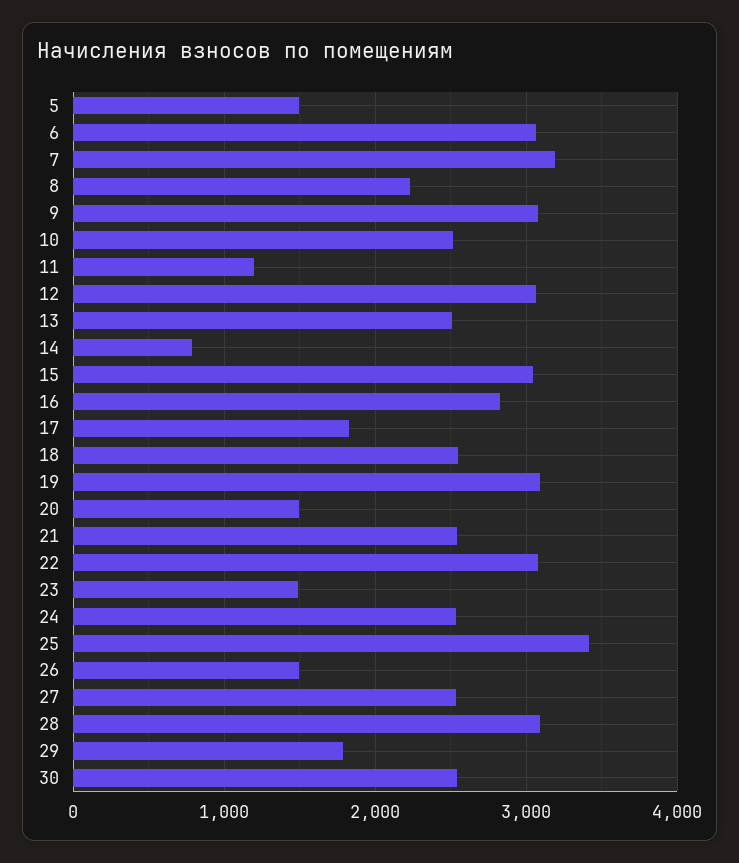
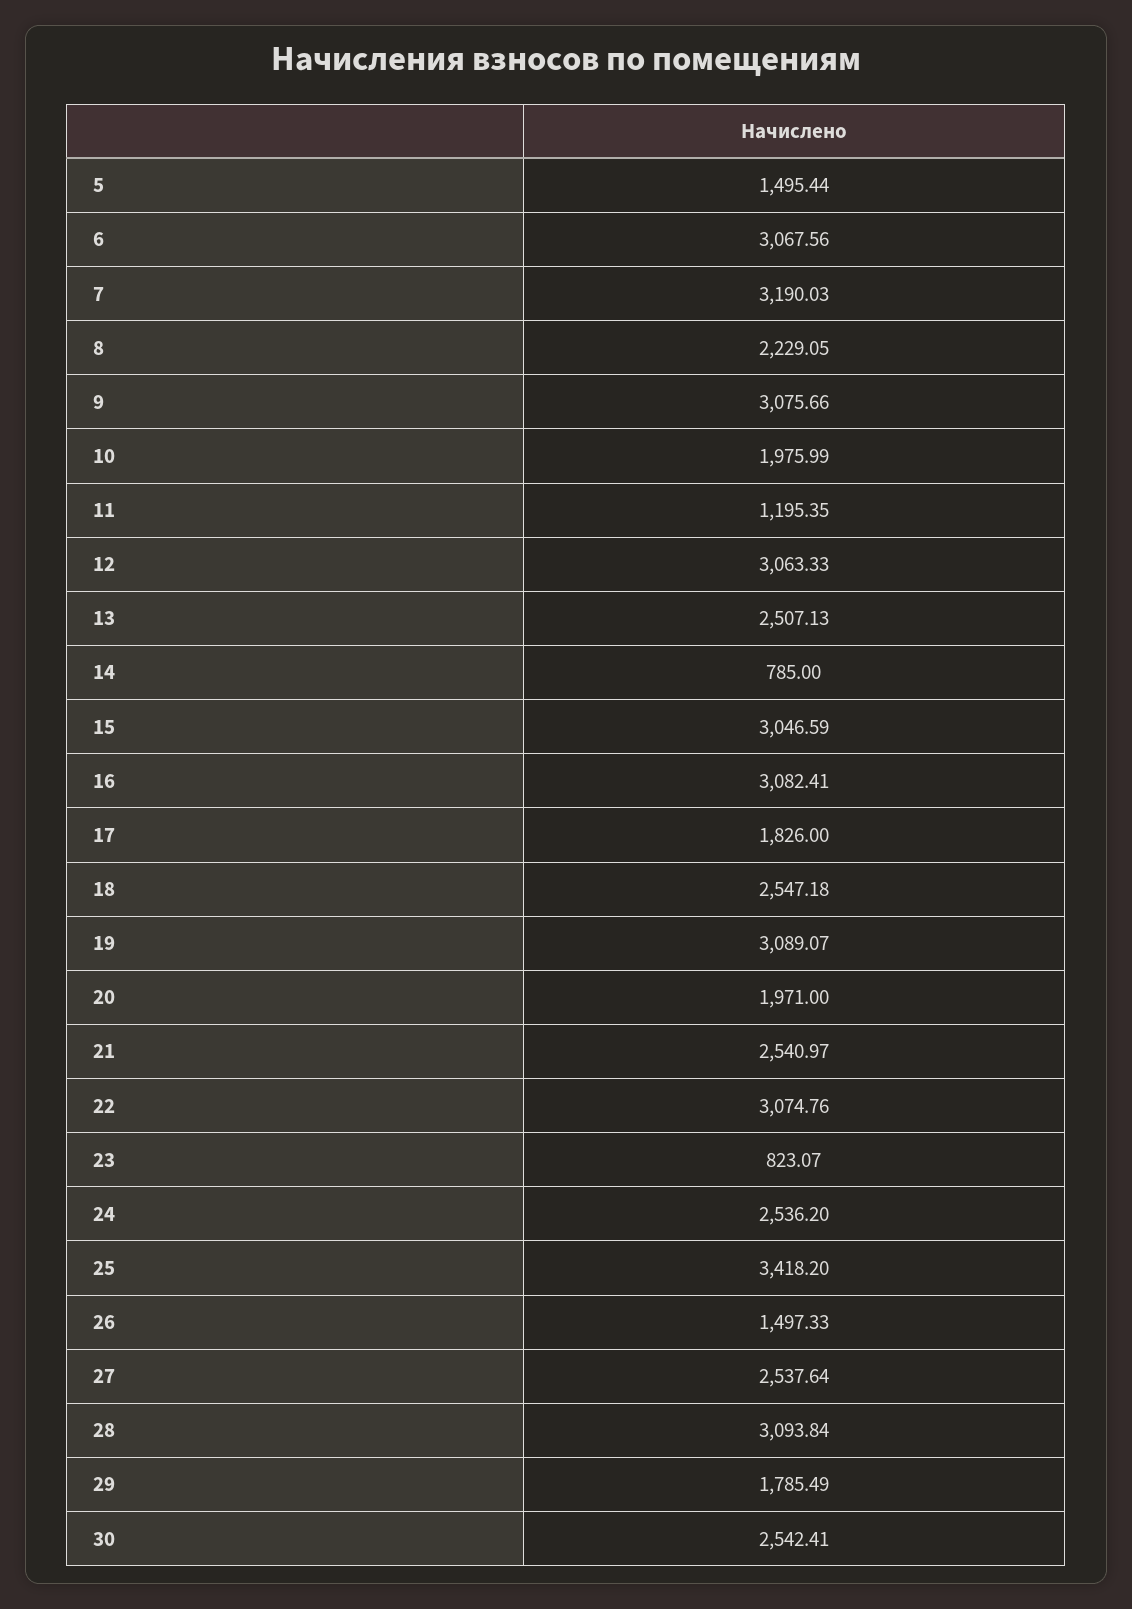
  {
    "5": 1495.44,
    "6": 3067.56,
    "7": 3190.03,
    "8": 2229.05,
    "9": 3075.66,
-   "10": 2500,
+   "10": 1975.99,
    "11": 1195.35,
    "12": 3063.33,
    "13": 2507.13,
    "14": 785,
    "15": 3046.59,
-   "16": 2800,
+   "16": 3082.41,
    "17": 1826,
    "18": 2547.18,
    "19": 3089.07,
-   "20": 1500,
+   "20": 1971,
    "21": 2540.97,
    "22": 3074.76,
-   "23": 1500,
+   "23": 823.07,
    "24": 2536.2,
    "25": 3418.2,
    "26": 1497.33,
    "27": 2537.64,
    "28": 3093.84,
    "29": 1785.49,
    "30": 2542.41
  }

